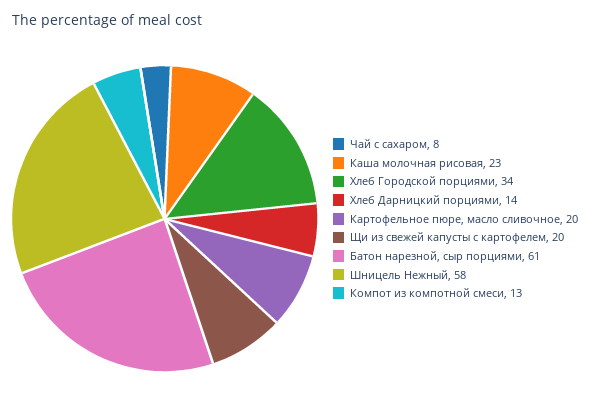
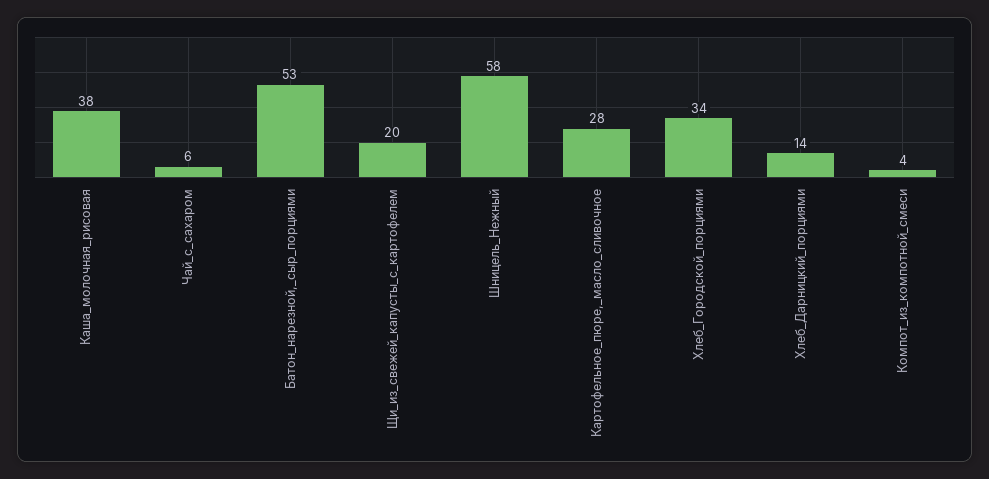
  {
-   "Чай с сахаром": 8,
+   "Чай с сахаром": 6,
-   "Каша молочная рисовая": 23,
+   "Каша молочная рисовая": 38,
    "Хлеб Городской порциями": 34,
    "Хлеб Дарницкий порциями": 14,
-   "Картофельное пюре, масло сливочное": 20,
+   "Картофельное пюре, масло сливочное": 28,
    "Щи из свежей капусты с картофелем": 20,
-   "Батон нарезной, сыр порциями": 61,
+   "Батон нарезной, сыр порциями": 53,
    "Шницель Нежный": 58,
-   "Компот из компотной смеси": 13
+   "Компот из компотной смеси": 4
  }

